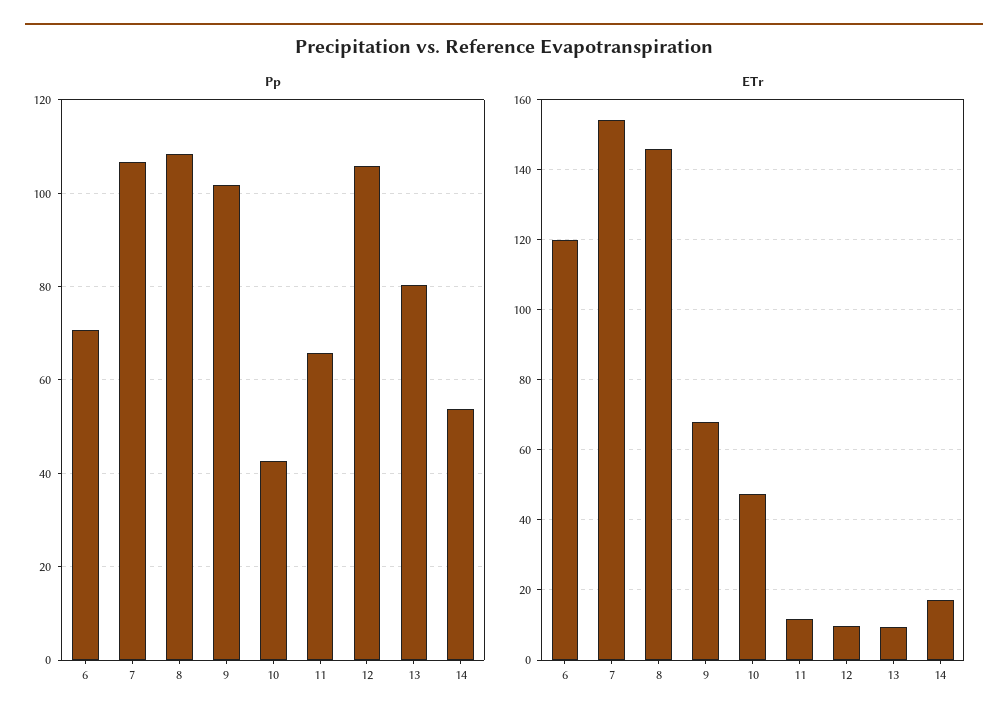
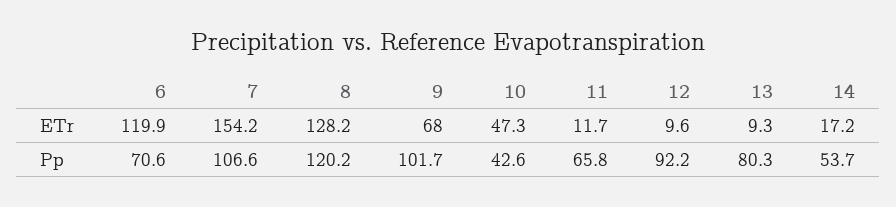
  {
    "Pp": {
      "6": 70.6,
      "7": 106.6,
-     "8": 108,
+     "8": 120.2,
      "9": 101.7,
      "10": 42.6,
      "11": 65.8,
-     "12": 106,
+     "12": 92.2,
      "13": 80.3,
      "14": 53.7
    },
    "ETr": {
      "6": 119.9,
      "7": 154.2,
-     "8": 146,
+     "8": 128.2,
      "9": 68,
      "10": 47.3,
      "11": 11.7,
      "12": 9.6,
      "13": 9.3,
      "14": 17.2
    }
  }

